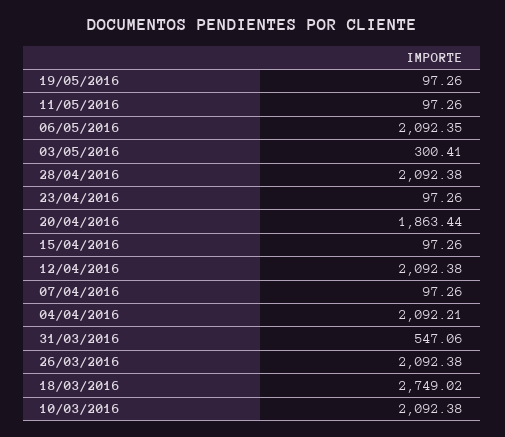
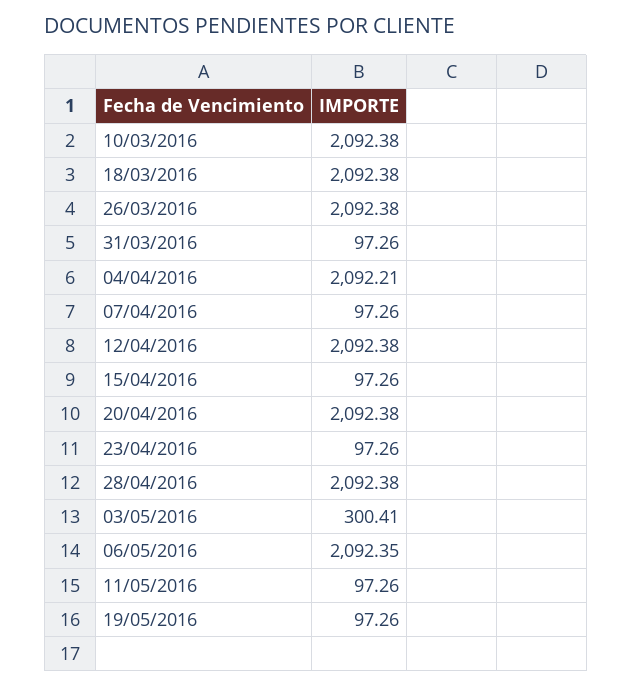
  {
    "19/05/2016": 97.26,
    "11/05/2016": 97.26,
    "06/05/2016": 2092.35,
    "03/05/2016": 300.41,
    "28/04/2016": 2092.38,
    "23/04/2016": 97.26,
-   "20/04/2016": 1863.44,
+   "20/04/2016": 2092.38,
    "15/04/2016": 97.26,
    "12/04/2016": 2092.38,
    "07/04/2016": 97.26,
    "04/04/2016": 2092.21,
-   "31/03/2016": 547.06,
+   "31/03/2016": 97.26,
    "26/03/2016": 2092.38,
-   "18/03/2016": 2749.02,
+   "18/03/2016": 2092.38,
    "10/03/2016": 2092.38
  }

